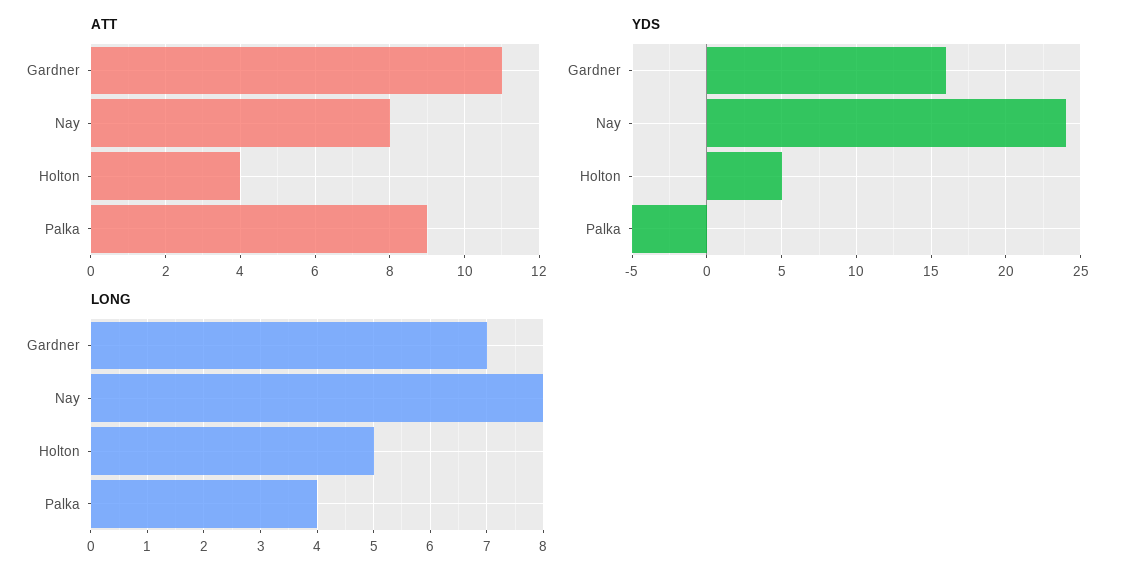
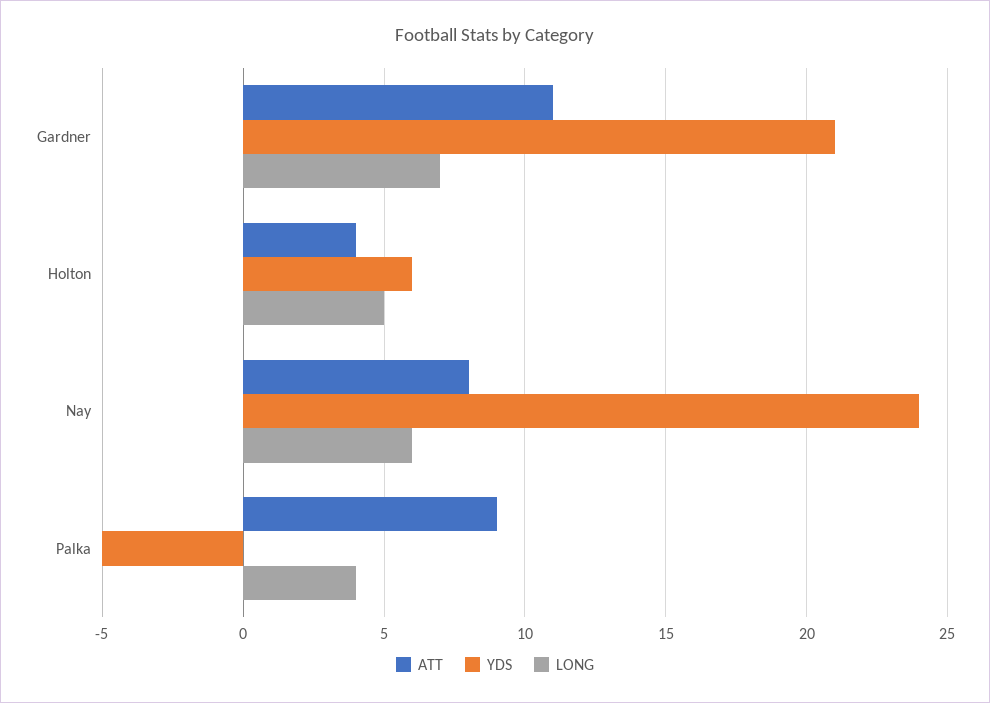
  {
    "ATT": {
      "Gardner": 11,
      "Nay": 8,
      "Holton": 4,
      "Palka": 9
    },
    "YDS": {
-     "Gardner": 16,
+     "Gardner": 21,
      "Nay": 24,
-     "Holton": 5,
+     "Holton": 6,
      "Palka": -5
    },
    "LONG": {
      "Gardner": 7,
-     "Nay": 8,
+     "Nay": 6,
      "Holton": 5,
      "Palka": 4
    }
  }

